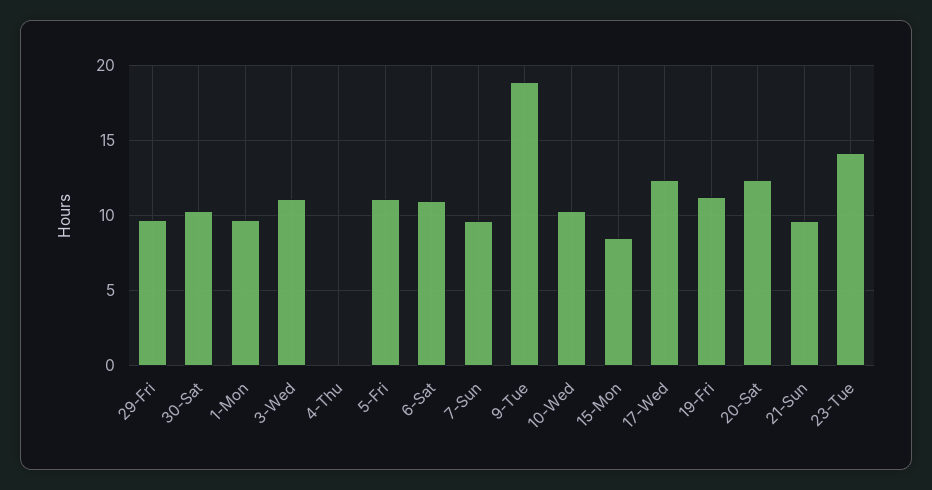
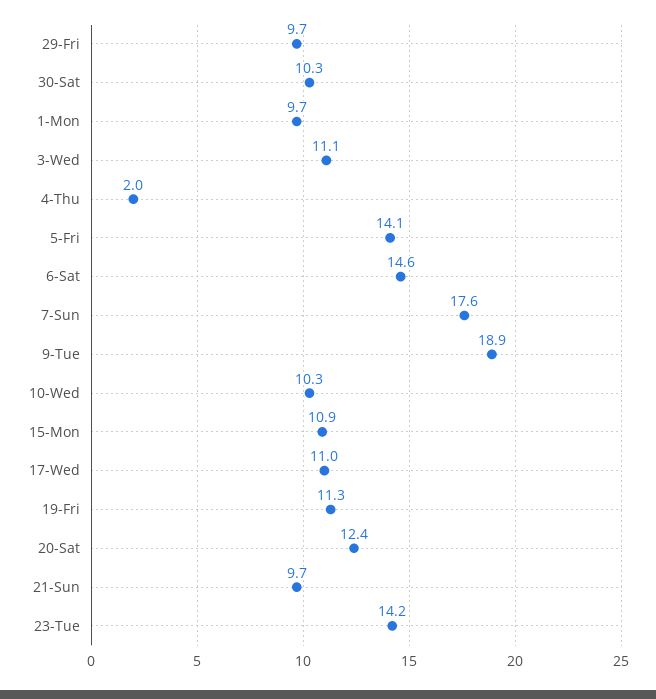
  {
    "29-Fri": 9.7,
    "30-Sat": 10.3,
    "1-Mon": 9.7,
    "3-Wed": 11.1,
-   "4-Thu": 0,
+   "4-Thu": 2,
-   "5-Fri": 11,
+   "5-Fri": 14.1,
-   "6-Sat": 11,
+   "6-Sat": 14.6,
-   "7-Sun": 9.5,
+   "7-Sun": 17.6,
    "9-Tue": 18.9,
    "10-Wed": 10.3,
-   "15-Mon": 8.5,
+   "15-Mon": 10.9,
-   "17-Wed": 12.5,
+   "17-Wed": 11,
    "19-Fri": 11.3,
    "20-Sat": 12.4,
    "21-Sun": 9.7,
    "23-Tue": 14.2
  }

